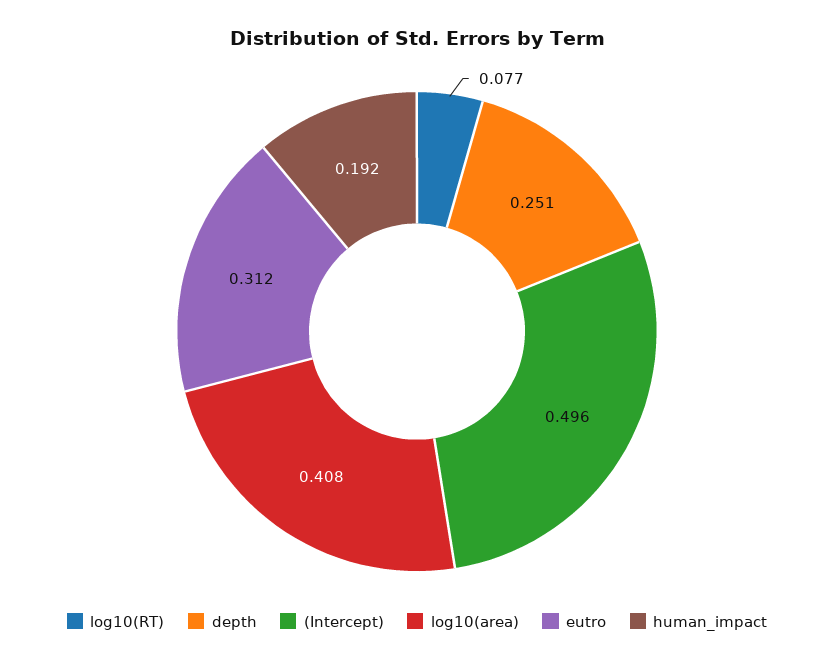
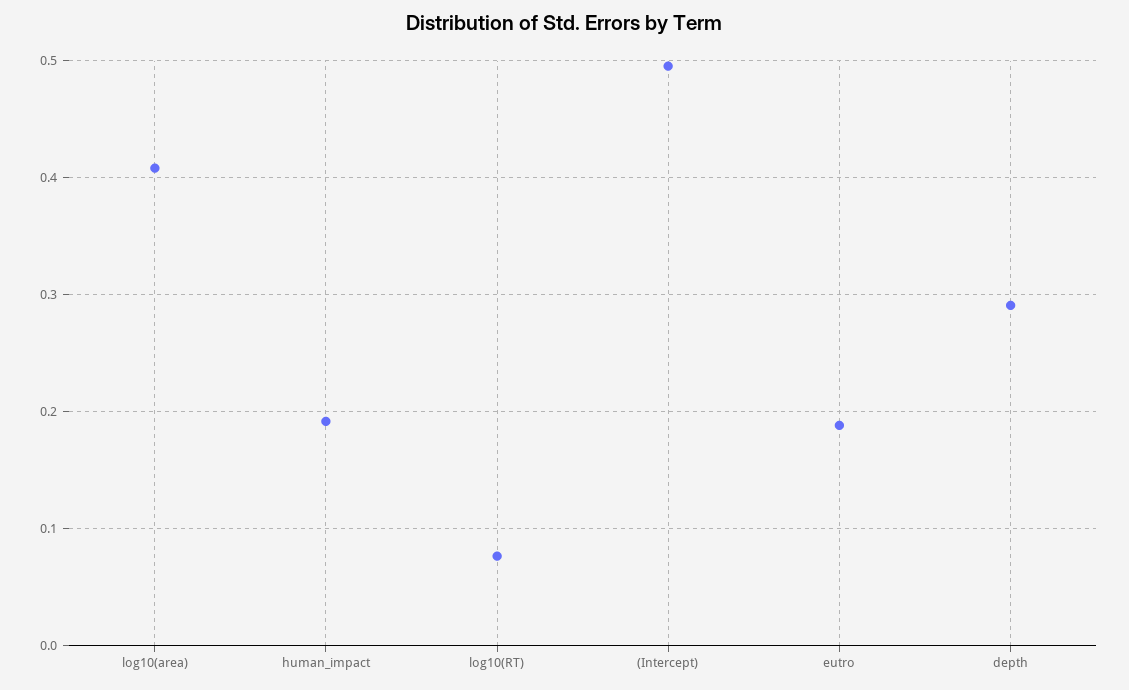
  {
    "log10(RT)": 0.077,
-   "depth": 0.251,
+   "depth": 0.29,
    "(Intercept)": 0.496,
    "log10(area)": 0.408,
-   "eutro": 0.312,
+   "eutro": 0.19,
    "human_impact": 0.192
  }

